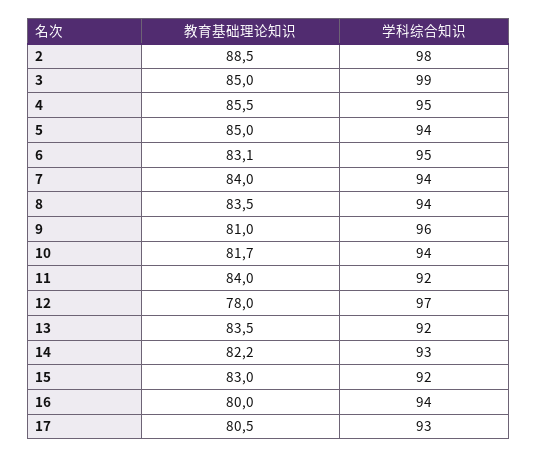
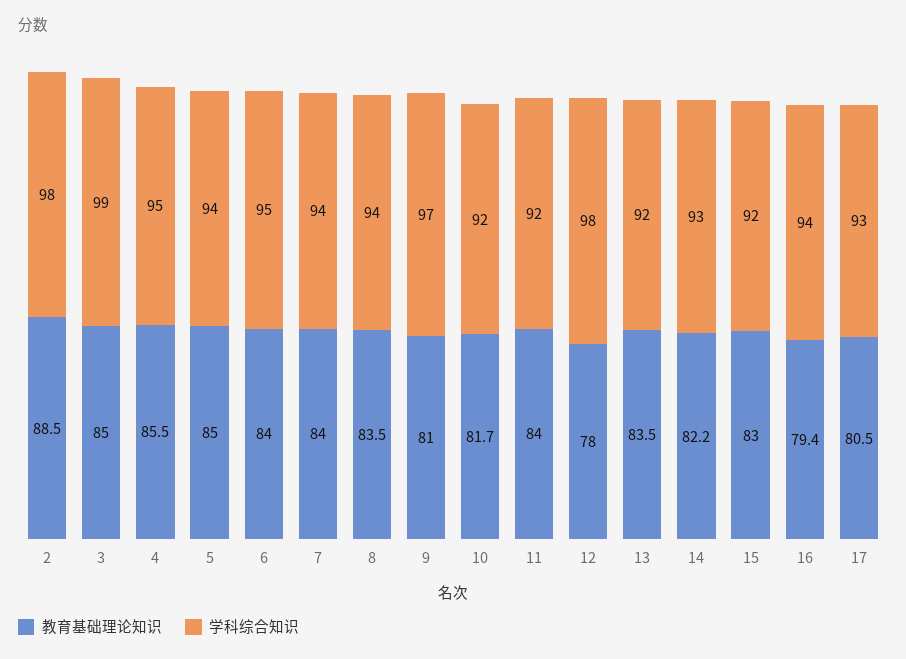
  {
    "教育基础理论知识": {
      "2": 88.5,
      "3": 85,
      "4": 85.5,
      "5": 85,
-     "6": 83.1,
+     "6": 84,
      "7": 84,
      "8": 83.5,
      "9": 81,
      "10": 81.7,
      "11": 84,
      "12": 78,
      "13": 83.5,
      "14": 82.2,
      "15": 83,
-     "16": 80,
+     "16": 79.4,
      "17": 80.5
    },
    "学科综合知识": {
      "2": 98,
      "3": 99,
      "4": 95,
      "5": 94,
      "6": 95,
      "7": 94,
      "8": 94,
-     "9": 96,
+     "9": 97,
-     "10": 94,
+     "10": 92,
      "11": 92,
-     "12": 97,
+     "12": 98,
      "13": 92,
      "14": 93,
      "15": 92,
      "16": 94,
      "17": 93
    }
  }

